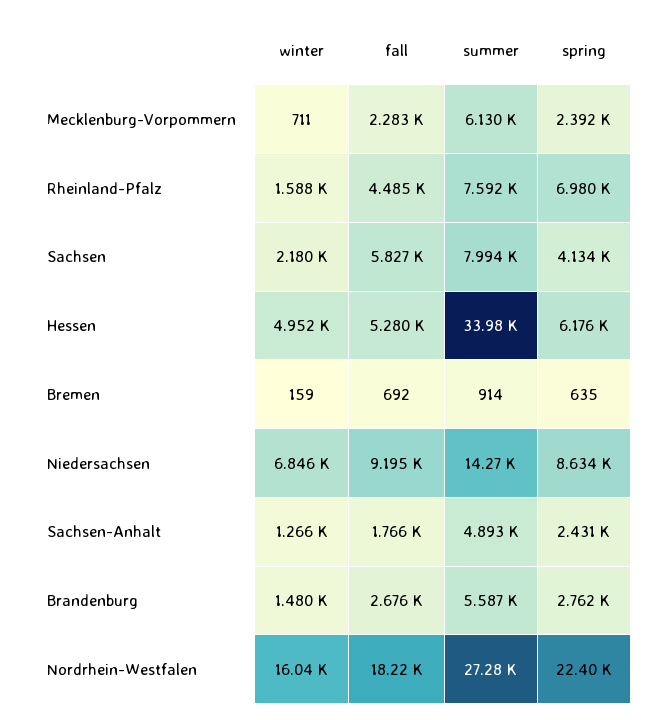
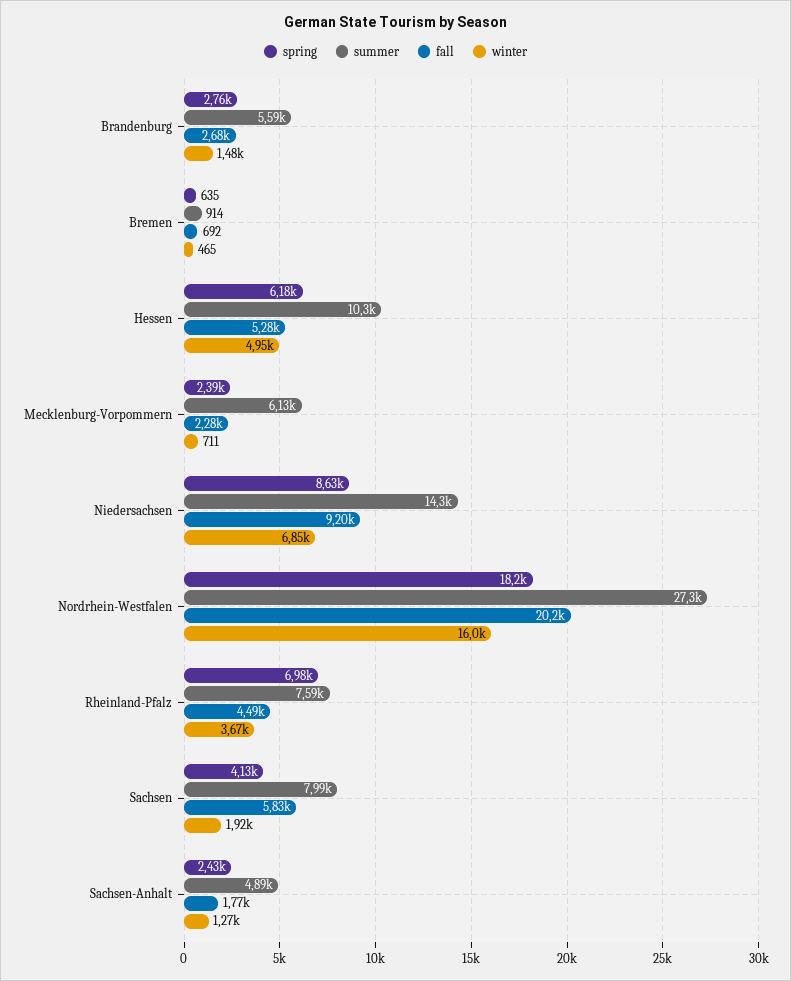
  {
    "winter": {
      "Mecklenburg-Vorpommern": 711,
-     "Rheinland-Pfalz": 1588,
+     "Rheinland-Pfalz": 3670,
-     "Sachsen": 2180,
+     "Sachsen": 1920,
      "Hessen": 4952,
-     "Bremen": 159,
+     "Bremen": 465,
      "Niedersachsen": 6846,
      "Sachsen-Anhalt": 1266,
      "Brandenburg": 1480,
      "Nordrhein-Westfalen": 16040
    },
    "fall": {
      "Mecklenburg-Vorpommern": 2283,
      "Rheinland-Pfalz": 4485,
      "Sachsen": 5827,
      "Hessen": 5280,
      "Bremen": 692,
      "Niedersachsen": 9195,
      "Sachsen-Anhalt": 1766,
      "Brandenburg": 2676,
-     "Nordrhein-Westfalen": 18220
+     "Nordrhein-Westfalen": 20200
    },
    "summer": {
      "Mecklenburg-Vorpommern": 6130,
      "Rheinland-Pfalz": 7592,
      "Sachsen": 7994,
-     "Hessen": 33980,
+     "Hessen": 10300,
      "Bremen": 914,
      "Niedersachsen": 14270,
      "Sachsen-Anhalt": 4893,
      "Brandenburg": 5587,
      "Nordrhein-Westfalen": 27280
    },
    "spring": {
      "Mecklenburg-Vorpommern": 2392,
      "Rheinland-Pfalz": 6980,
      "Sachsen": 4134,
      "Hessen": 6176,
      "Bremen": 635,
      "Niedersachsen": 8634,
      "Sachsen-Anhalt": 2431,
      "Brandenburg": 2762,
-     "Nordrhein-Westfalen": 22400
+     "Nordrhein-Westfalen": 18200
    }
  }

